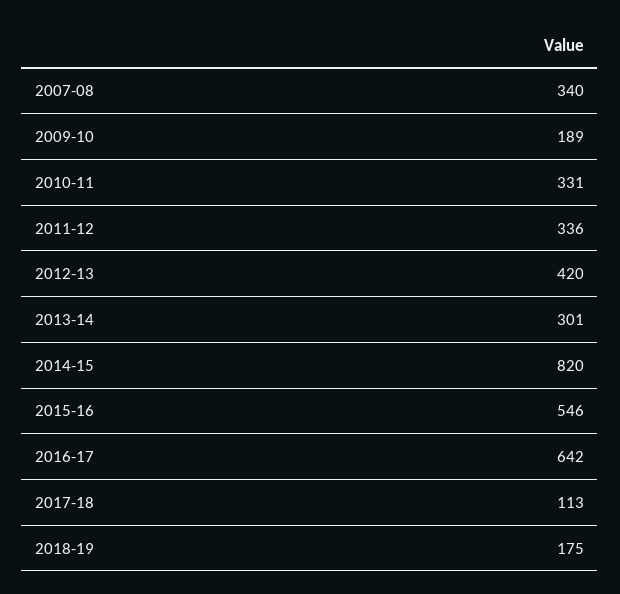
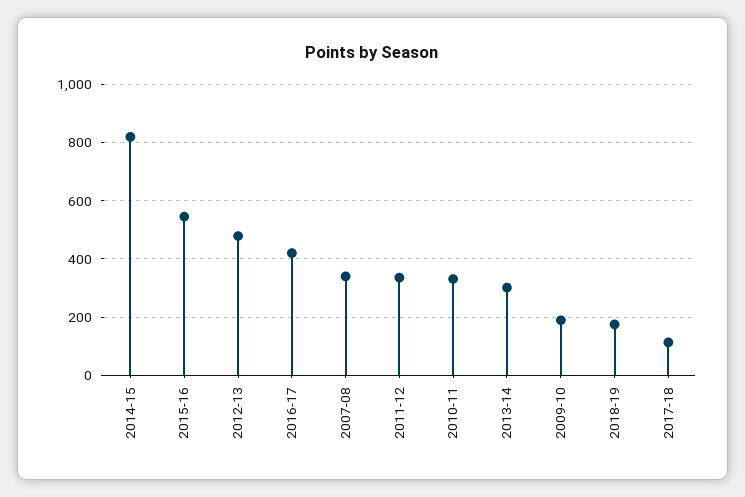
  {
    "2007-08": 340,
    "2009-10": 189,
    "2010-11": 331,
    "2011-12": 336,
-   "2012-13": 420,
+   "2012-13": 475,
    "2013-14": 301,
    "2014-15": 820,
    "2015-16": 546,
-   "2016-17": 642,
+   "2016-17": 425,
    "2017-18": 113,
    "2018-19": 175
  }

